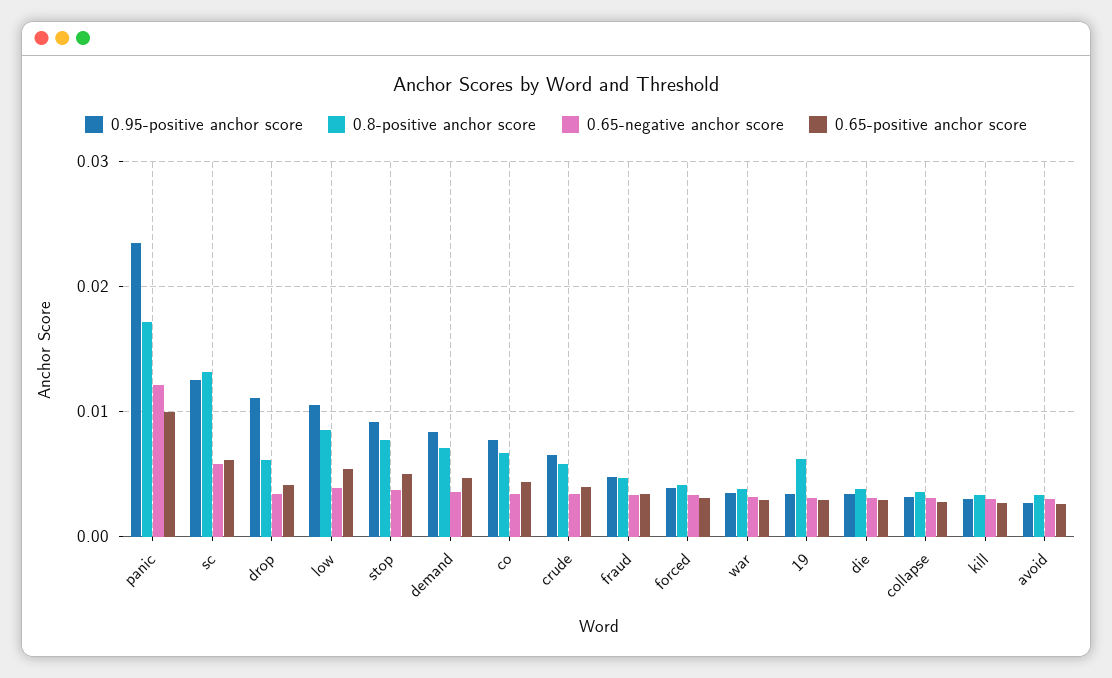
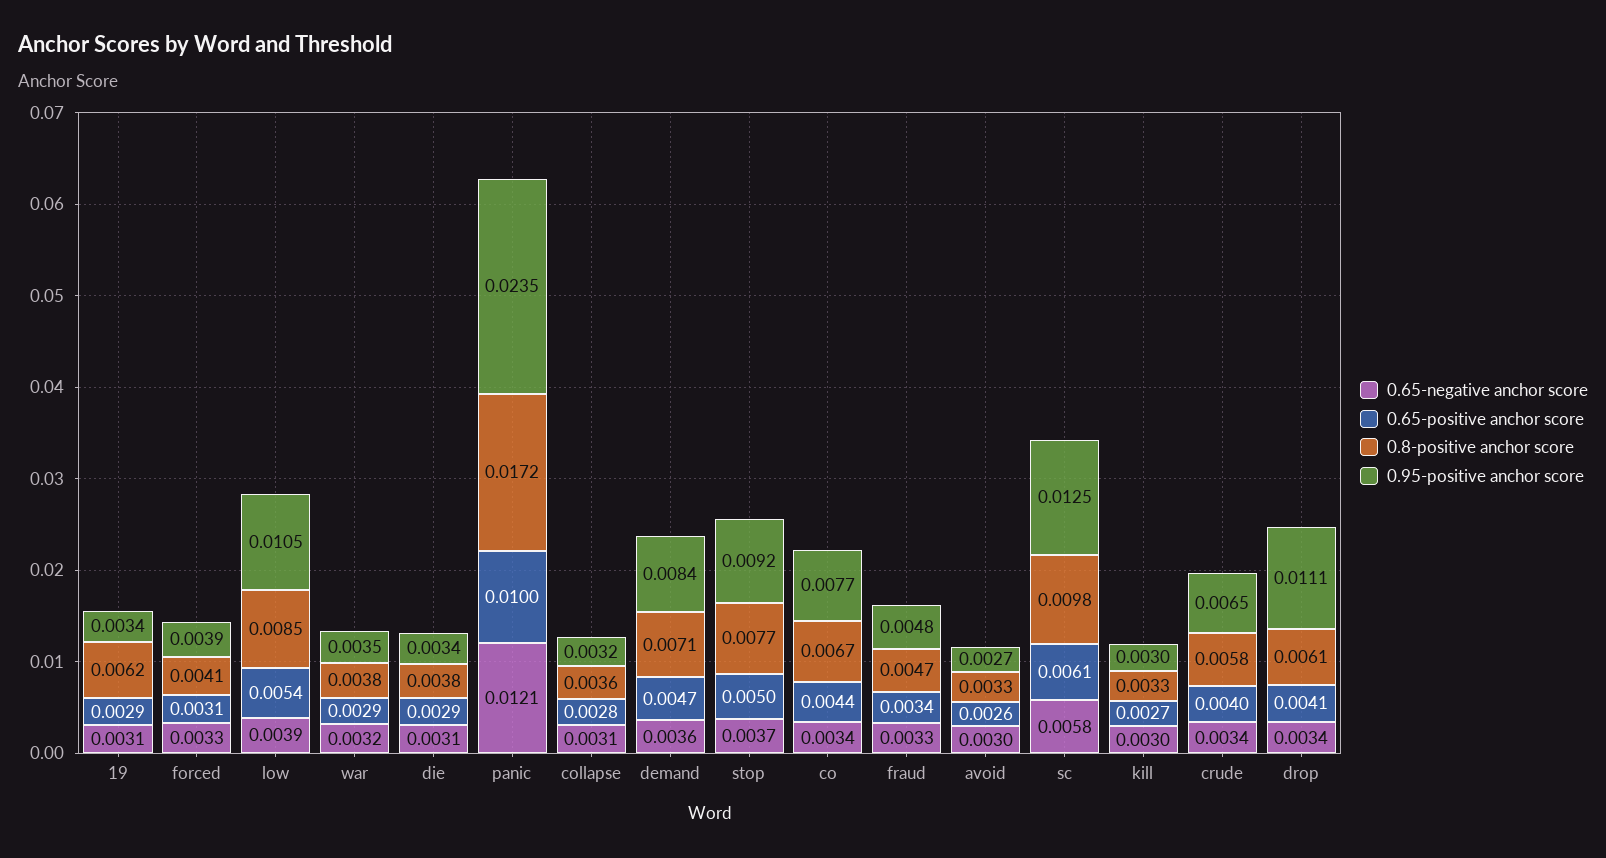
  {
    "0.95-positive anchor score": {
      "panic": 0.0235,
      "sc": 0.0125,
      "drop": 0.0111,
      "low": 0.0105,
      "stop": 0.0092,
      "demand": 0.0084,
      "co": 0.0077,
      "crude": 0.0065,
      "fraud": 0.0048,
      "forced": 0.0039,
      "war": 0.0035,
      "19": 0.0034,
      "die": 0.0034,
      "collapse": 0.0032,
      "kill": 0.003,
      "avoid": 0.0027
    },
    "0.8-positive anchor score": {
      "panic": 0.0172,
-     "sc": 0.013,
+     "sc": 0.0098,
      "drop": 0.0061,
      "low": 0.0085,
      "stop": 0.0077,
      "demand": 0.0071,
      "co": 0.0067,
      "crude": 0.0058,
      "fraud": 0.0047,
      "forced": 0.0041,
      "war": 0.0038,
      "19": 0.0062,
      "die": 0.0038,
      "collapse": 0.0036,
      "kill": 0.0033,
      "avoid": 0.0033
    },
    "0.65-negative anchor score": {
      "panic": 0.0121,
      "sc": 0.0058,
      "drop": 0.0034,
      "low": 0.0039,
      "stop": 0.0037,
      "demand": 0.0036,
      "co": 0.0034,
      "crude": 0.0034,
      "fraud": 0.0033,
      "forced": 0.0033,
      "war": 0.0032,
      "19": 0.0031,
      "die": 0.0031,
      "collapse": 0.0031,
      "kill": 0.003,
      "avoid": 0.003
    },
    "0.65-positive anchor score": {
      "panic": 0.01,
      "sc": 0.0061,
      "drop": 0.0041,
      "low": 0.0054,
      "stop": 0.005,
      "demand": 0.0047,
      "co": 0.0044,
      "crude": 0.004,
      "fraud": 0.0034,
      "forced": 0.0031,
      "war": 0.0029,
      "19": 0.0029,
      "die": 0.0029,
      "collapse": 0.0028,
      "kill": 0.0027,
      "avoid": 0.0026
    }
  }

